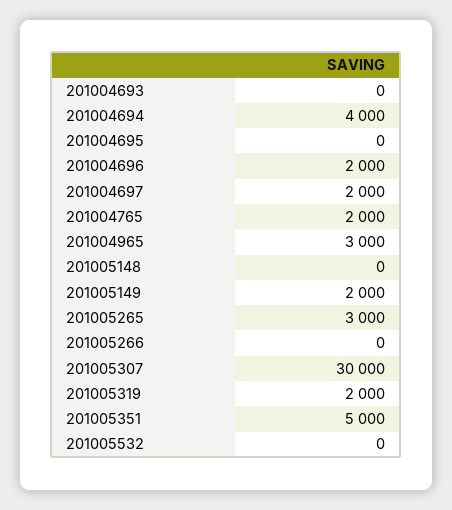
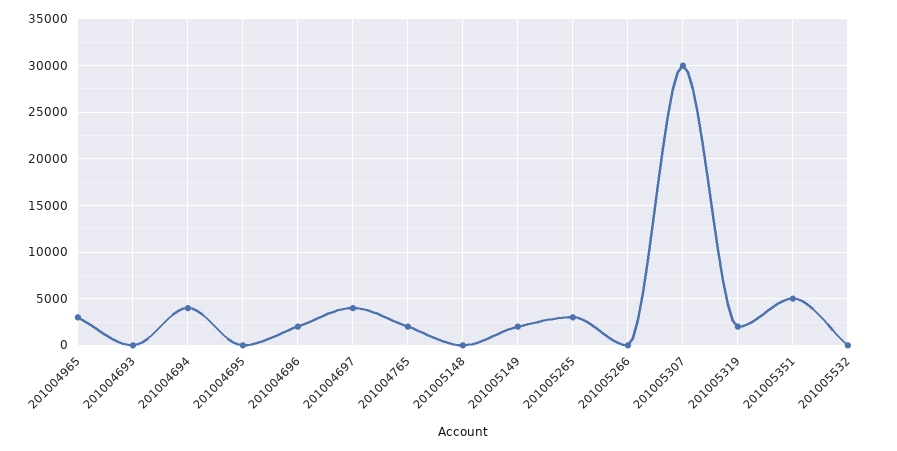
  {
    "201004693": 0,
    "201004694": 4000,
    "201004695": 0,
    "201004696": 2000,
-   "201004697": 2000,
+   "201004697": 4000,
    "201004765": 2000,
    "201004965": 3000,
    "201005148": 0,
    "201005149": 2000,
    "201005265": 3000,
    "201005266": 0,
    "201005307": 30000,
    "201005319": 2000,
    "201005351": 5000,
    "201005532": 0
  }

